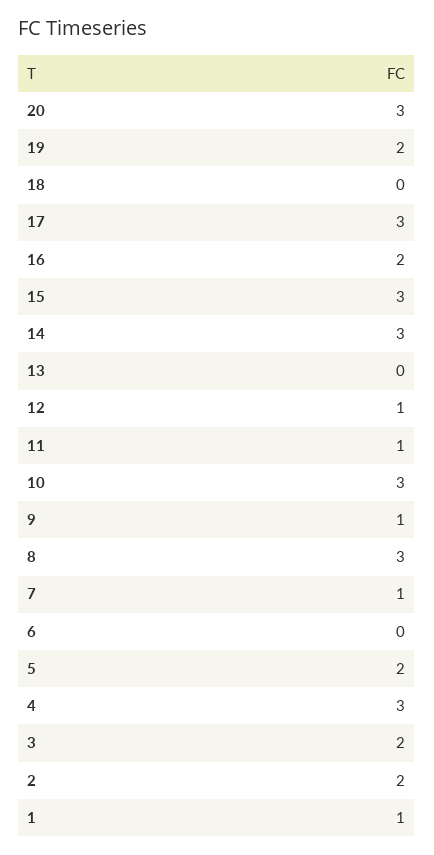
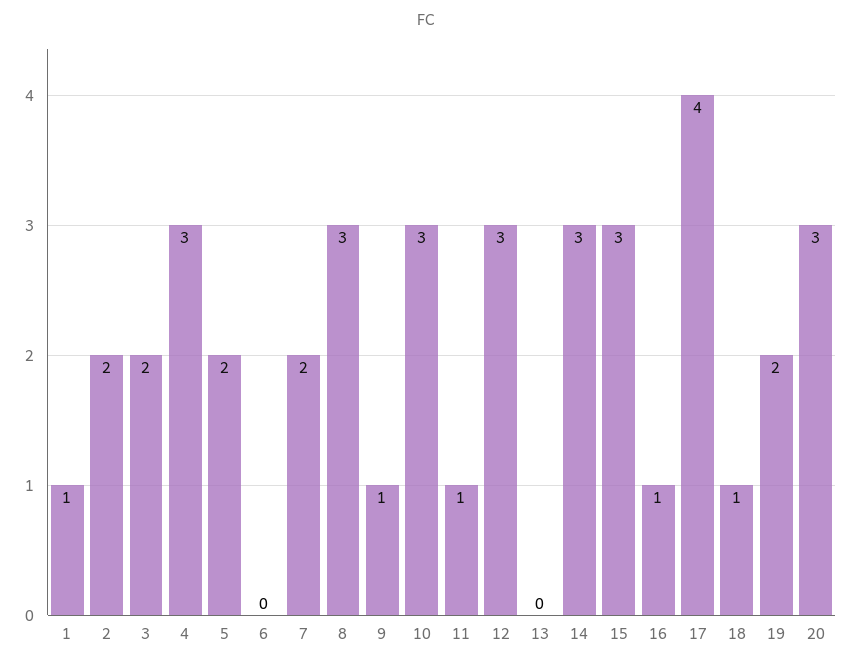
  {
    "20": 3,
    "19": 2,
-   "18": 0,
+   "18": 1,
-   "17": 3,
+   "17": 4,
-   "16": 2,
+   "16": 1,
    "15": 3,
    "14": 3,
    "13": 0,
-   "12": 1,
+   "12": 3,
    "11": 1,
    "10": 3,
    "9": 1,
    "8": 3,
-   "7": 1,
+   "7": 2,
    "6": 0,
    "5": 2,
    "4": 3,
    "3": 2,
    "2": 2,
    "1": 1
  }

